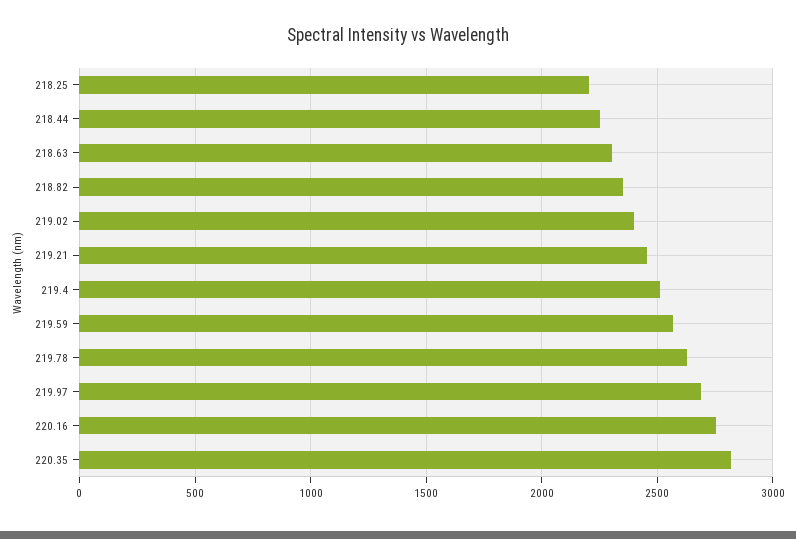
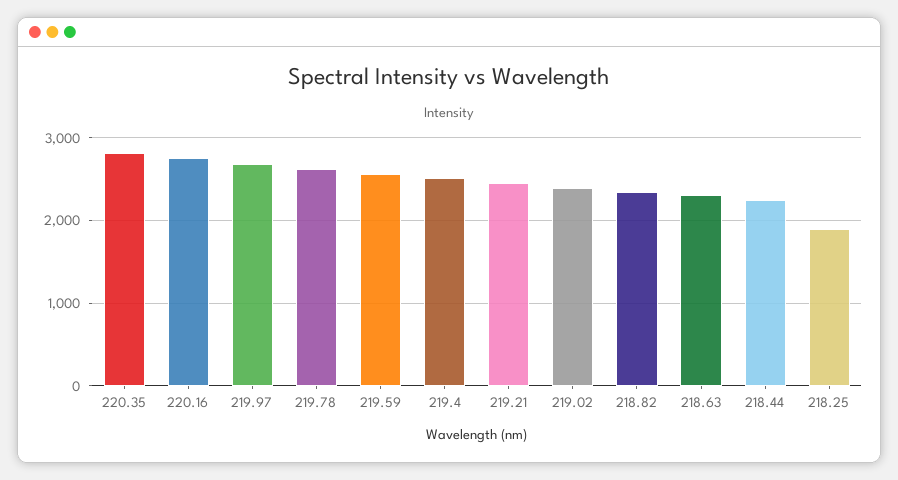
  {
-   "218.25": 2200,
+   "218.25": 1900,
    "218.44": 2250,
    "218.63": 2300,
    "218.82": 2350,
    "219.02": 2400,
    "219.21": 2450,
    "219.4": 2500,
    "219.59": 2550,
    "219.78": 2650,
    "219.97": 2700,
    "220.16": 2750,
    "220.35": 2800
  }

